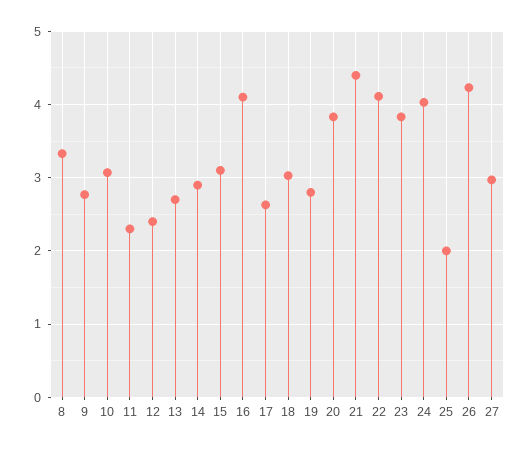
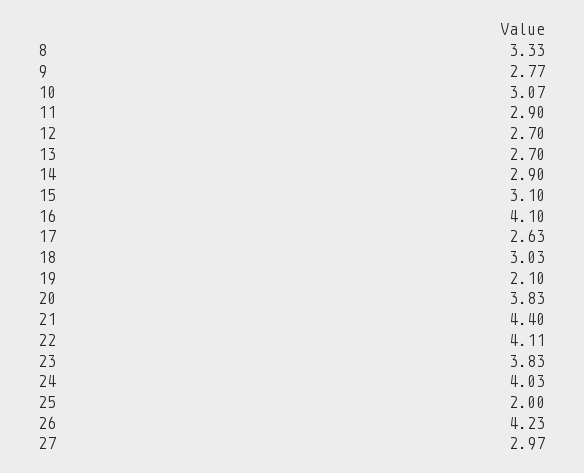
  {
    "8": 3.33,
    "9": 2.77,
    "10": 3.07,
-   "11": 2.3,
+   "11": 2.9,
-   "12": 2.4,
+   "12": 2.7,
    "13": 2.7,
    "14": 2.9,
    "15": 3.1,
    "16": 4.1,
    "17": 2.63,
    "18": 3.03,
-   "19": 2.8,
+   "19": 2.1,
    "20": 3.83,
    "21": 4.4,
    "22": 4.11,
    "23": 3.83,
    "24": 4.03,
    "25": 2,
    "26": 4.23,
    "27": 2.97
  }

